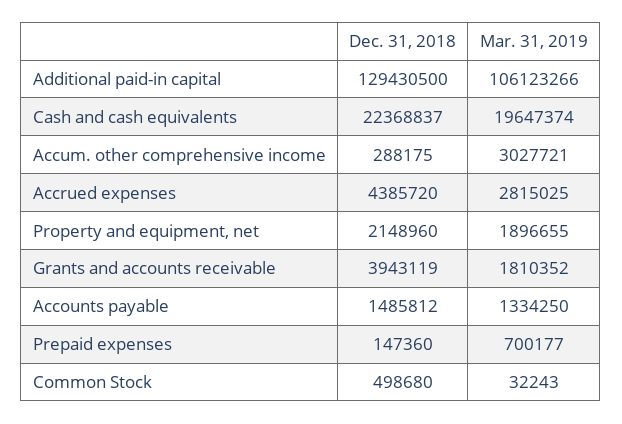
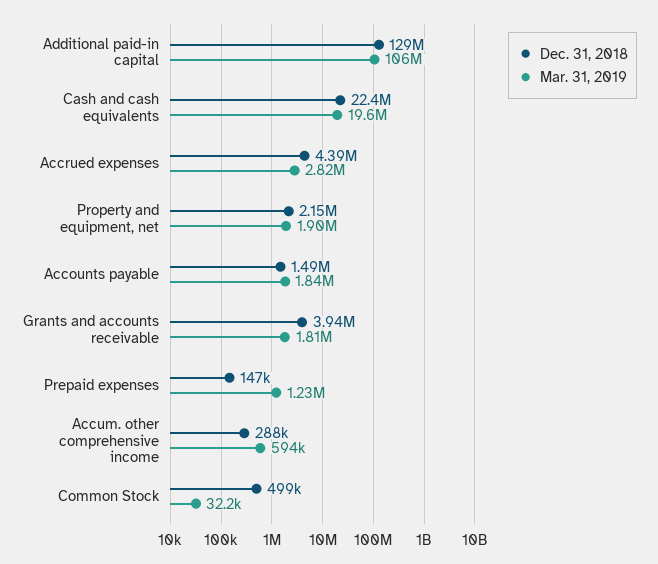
  {
    "Dec. 31, 2018": {
      "Additional paid-in capital": 129430500,
      "Cash and cash equivalents": 22368837,
      "Accum. other comprehensive income": 288175,
      "Accrued expenses": 4385720,
      "Property and equipment, net": 2148960,
      "Grants and accounts receivable": 3943119,
      "Accounts payable": 1485812,
      "Prepaid expenses": 147360,
      "Common Stock": 498680
    },
    "Mar. 31, 2019": {
      "Additional paid-in capital": 106123266,
      "Cash and cash equivalents": 19647374,
-     "Accum. other comprehensive income": 3027721,
+     "Accum. other comprehensive income": 594000,
      "Accrued expenses": 2815025,
      "Property and equipment, net": 1896655,
      "Grants and accounts receivable": 1810352,
-     "Accounts payable": 1334250,
+     "Accounts payable": 1840000,
-     "Prepaid expenses": 700177,
+     "Prepaid expenses": 1230000,
      "Common Stock": 32243
    }
  }

